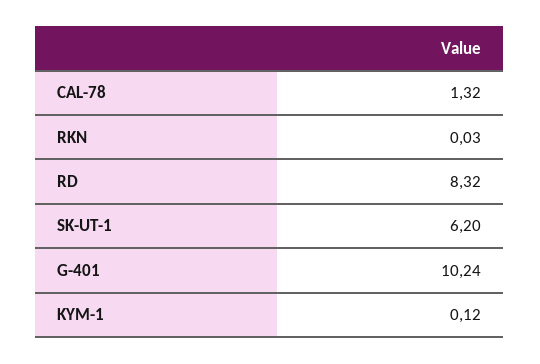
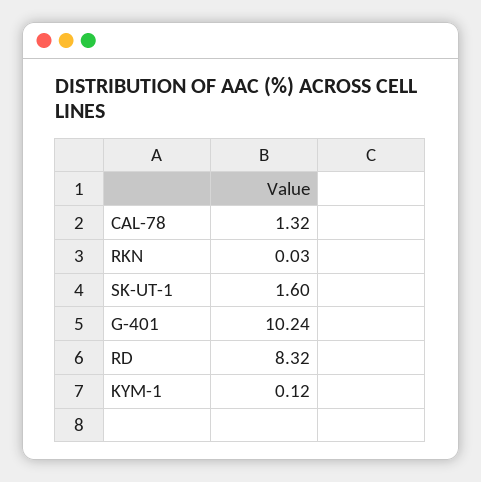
  {
    "CAL-78": 1.32,
    "RKN": 0.03,
    "RD": 8.32,
-   "SK-UT-1": 6.2,
+   "SK-UT-1": 1.6,
    "G-401": 10.24,
    "KYM-1": 0.12
  }

